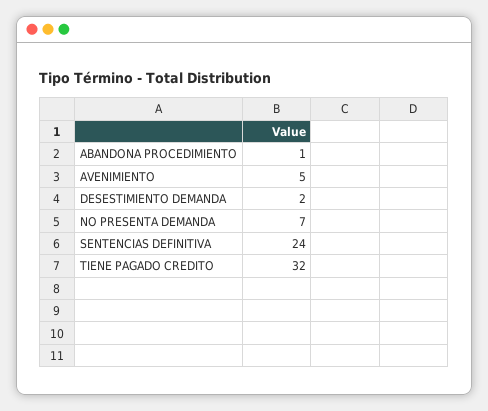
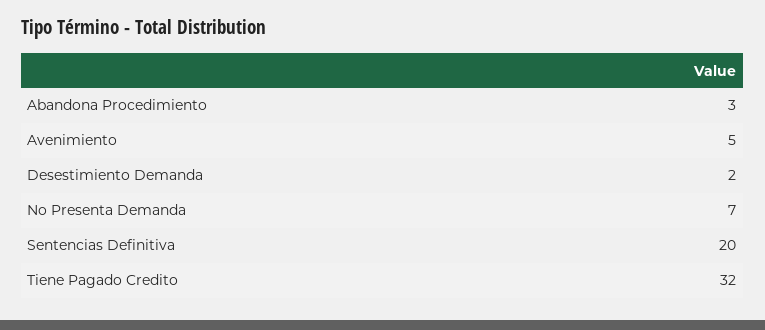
  {
-   "ABANDONA PROCEDIMIENTO": 1,
+   "ABANDONA PROCEDIMIENTO": 3,
    "AVENIMIENTO": 5,
    "DESESTIMIENTO DEMANDA": 2,
    "NO PRESENTA DEMANDA": 7,
-   "SENTENCIAS DEFINITIVA": 24,
+   "SENTENCIAS DEFINITIVA": 20,
    "TIENE PAGADO CREDITO": 32
  }

